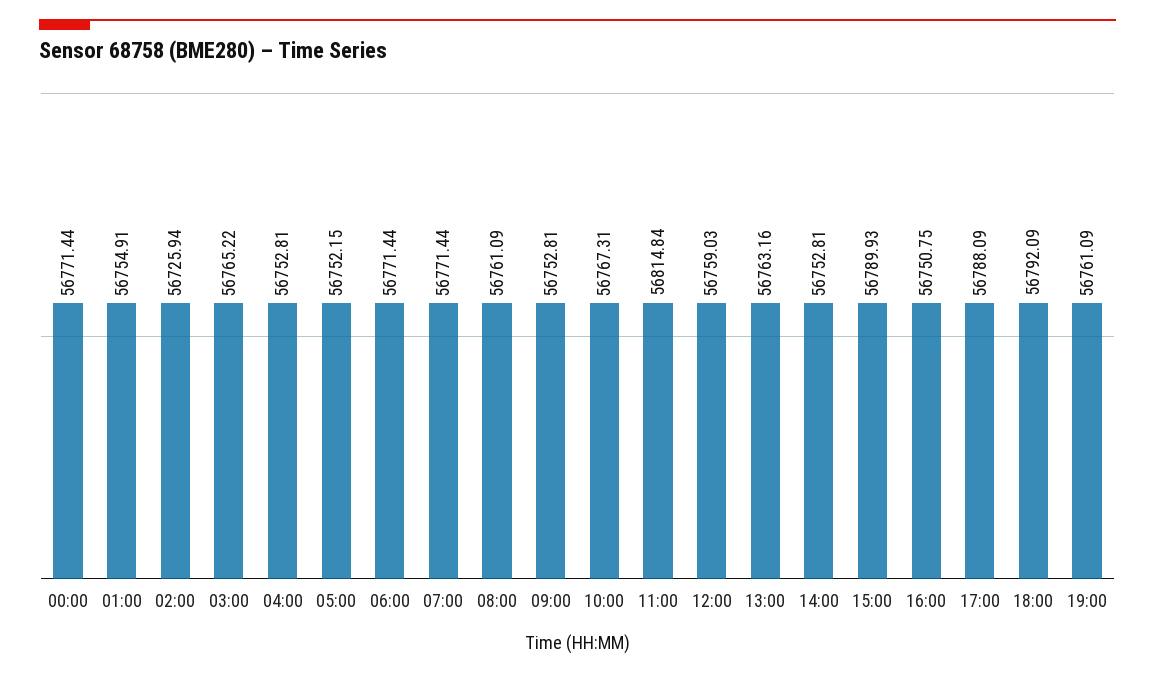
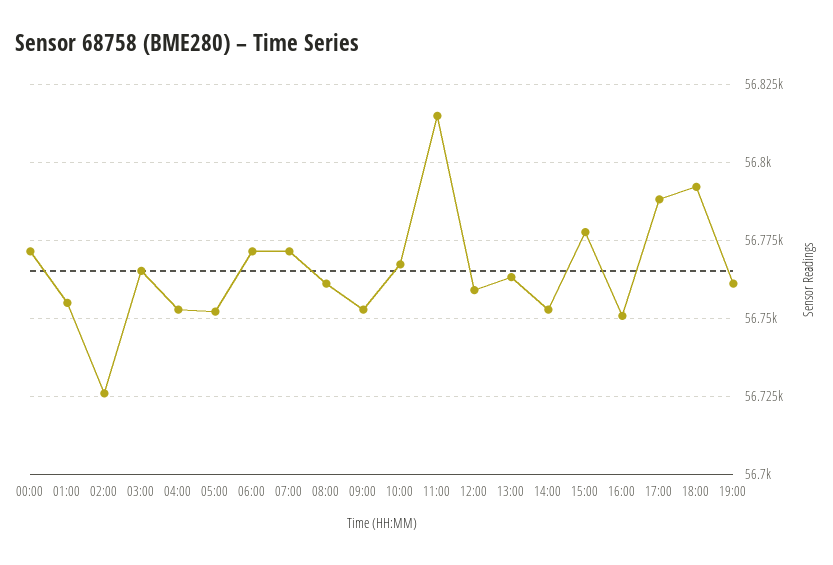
  {
    "00:00": 56771.44,
    "01:00": 56754.91,
    "02:00": 56725.94,
    "03:00": 56765.22,
    "04:00": 56752.81,
    "05:00": 56752.15,
    "06:00": 56771.44,
    "07:00": 56771.44,
    "08:00": 56761.09,
    "09:00": 56752.81,
    "10:00": 56767.31,
    "11:00": 56814.84,
    "12:00": 56759.03,
    "13:00": 56763.16,
    "14:00": 56752.81,
-   "15:00": 56789.93,
+   "15:00": 56777.5,
    "16:00": 56750.75,
    "17:00": 56788.09,
    "18:00": 56792.09,
    "19:00": 56761.09
  }

